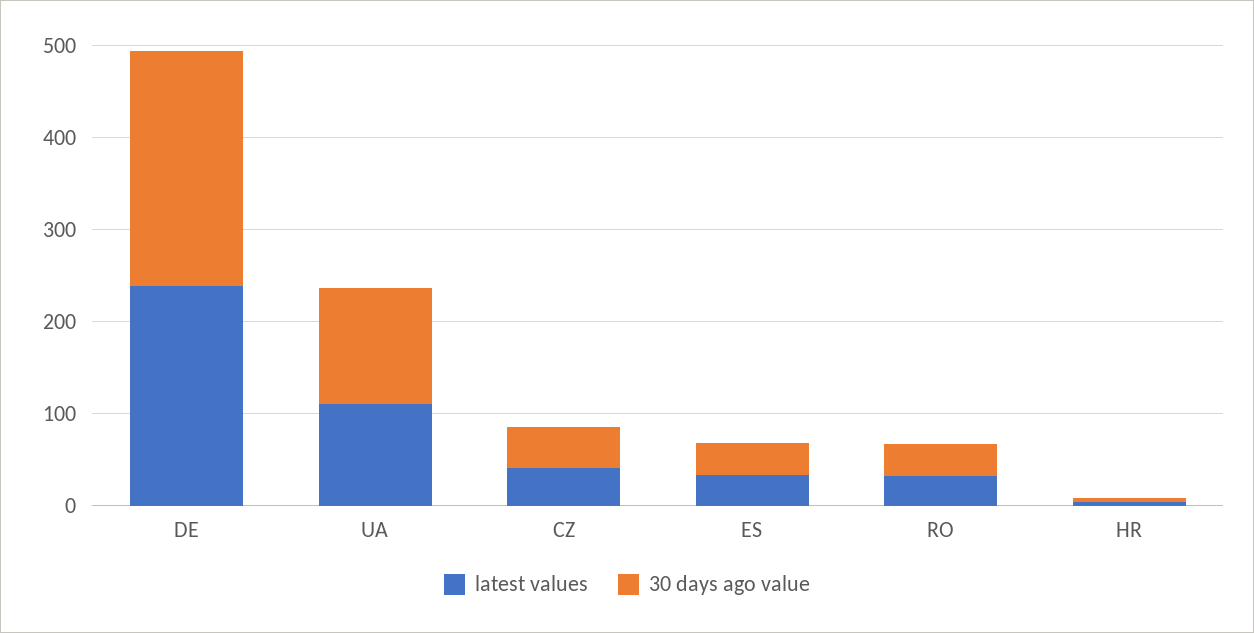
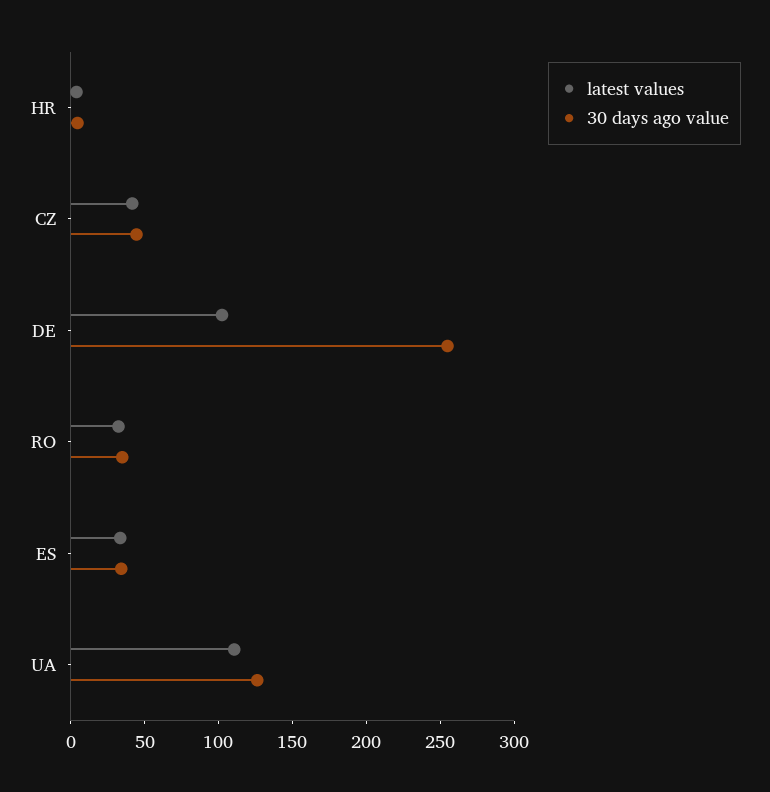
  {
    "latest values": {
-     "DE": 240,
+     "DE": 100,
      "UA": 110,
      "CZ": 40,
      "ES": 30,
      "RO": 30,
      "HR": 0
    },
    "30 days ago value": {
      "DE": 250,
      "UA": 130,
      "CZ": 40,
      "ES": 30,
      "RO": 30,
      "HR": 0
    }
  }

